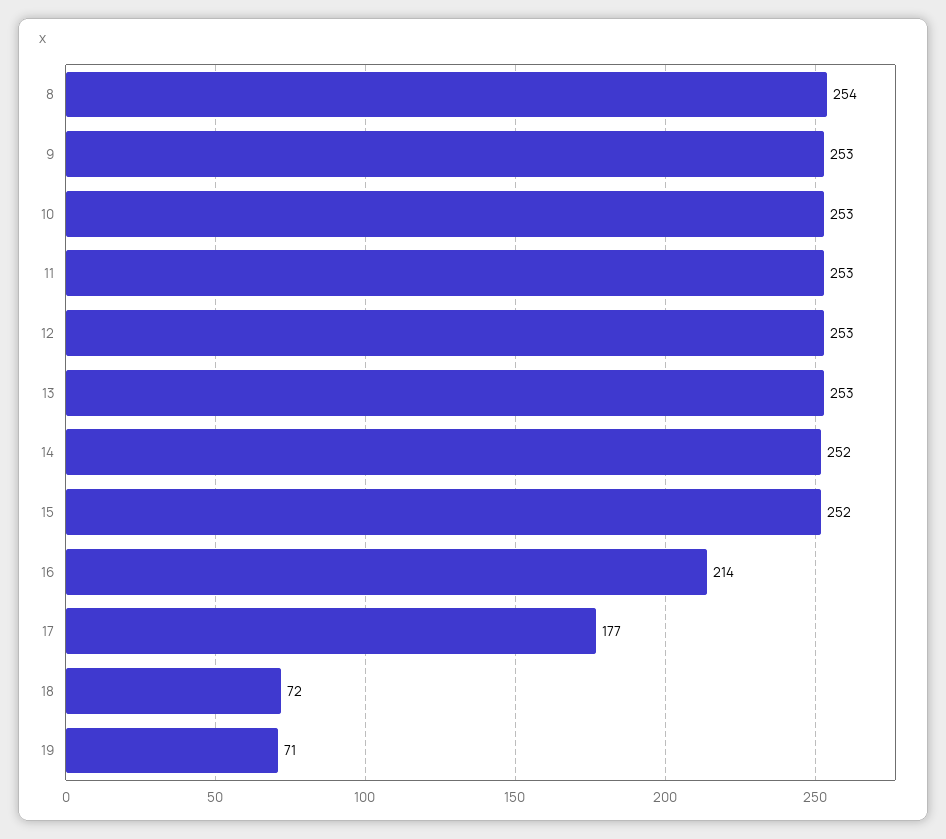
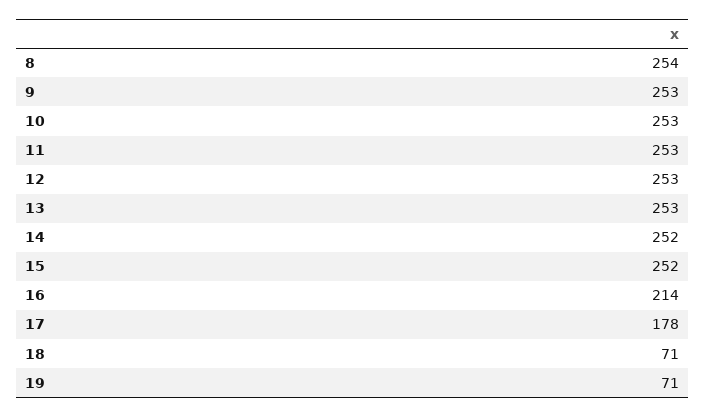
  {
    "8": 254,
    "9": 253,
    "10": 253,
    "11": 253,
    "12": 253,
    "13": 253,
    "14": 252,
    "15": 252,
    "16": 214,
-   "17": 177,
+   "17": 178,
-   "18": 72,
+   "18": 71,
    "19": 71
  }

